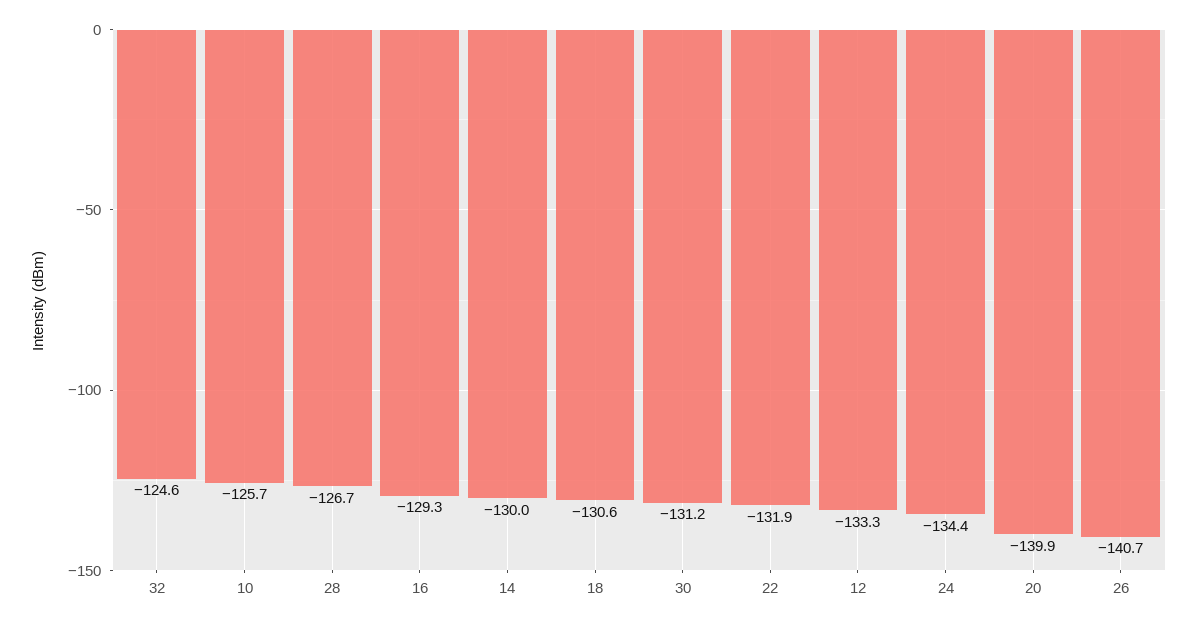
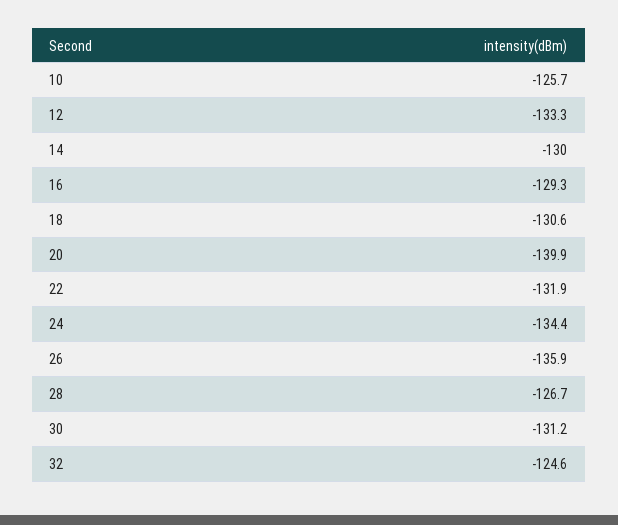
  {
    "32": -124.6,
    "10": -125.7,
    "28": -126.7,
    "16": -129.3,
    "14": -130,
    "18": -130.6,
    "30": -131.2,
    "22": -131.9,
    "12": -133.3,
    "24": -134.4,
    "20": -139.9,
-   "26": -140.7
+   "26": -135.9
  }

